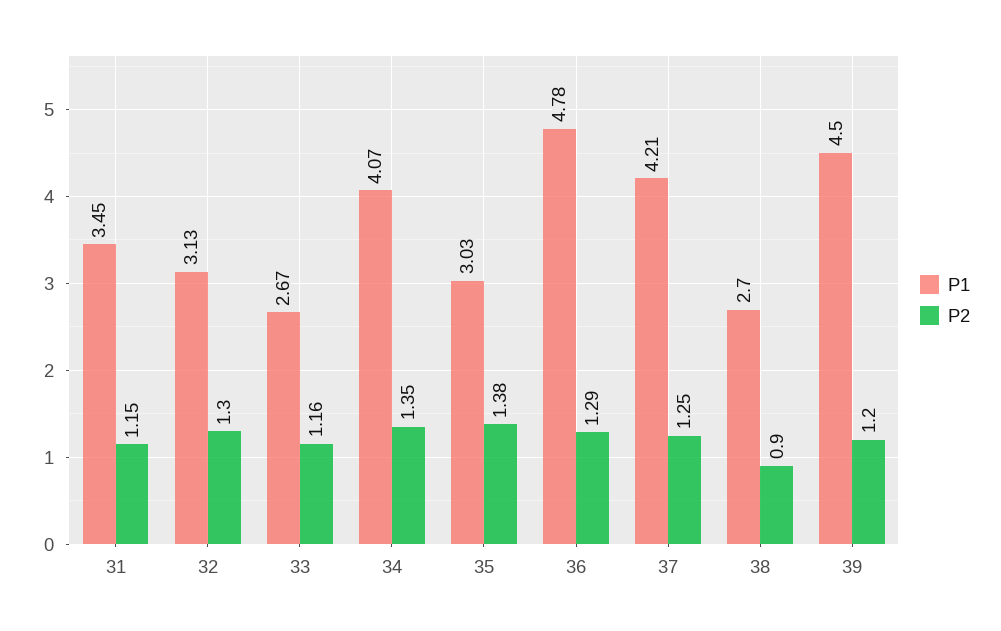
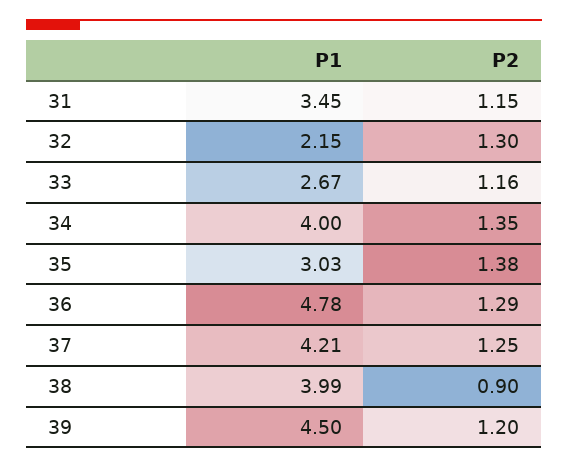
  {
    "P1": {
      "31": 3.45,
-     "32": 3.13,
+     "32": 2.15,
      "33": 2.67,
-     "34": 4.07,
+     "34": 4,
      "35": 3.03,
      "36": 4.78,
      "37": 4.21,
-     "38": 2.7,
+     "38": 3.99,
      "39": 4.5
    },
    "P2": {
      "31": 1.15,
      "32": 1.3,
      "33": 1.16,
      "34": 1.35,
      "35": 1.38,
      "36": 1.29,
      "37": 1.25,
      "38": 0.9,
      "39": 1.2
    }
  }

